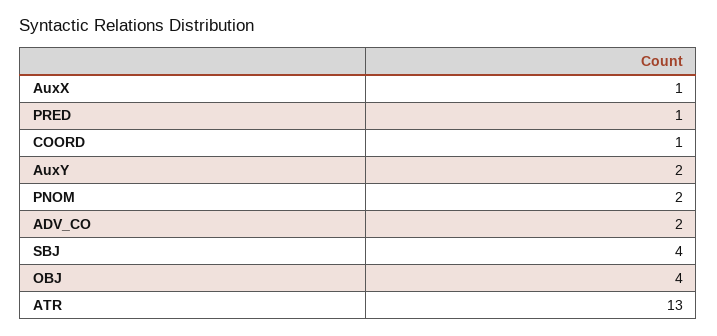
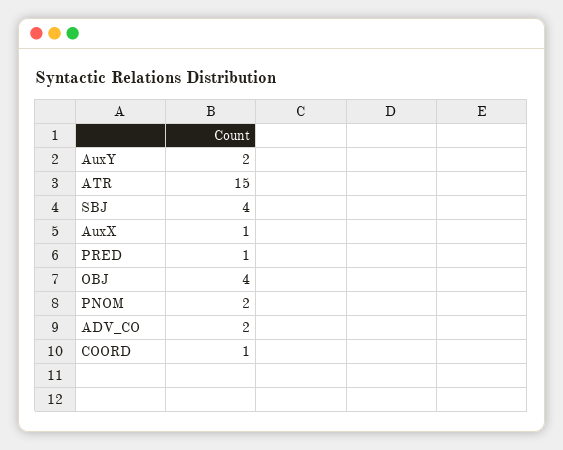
  {
    "AuxX": 1,
    "PRED": 1,
    "COORD": 1,
    "AuxY": 2,
    "PNOM": 2,
    "ADV_CO": 2,
    "SBJ": 4,
    "OBJ": 4,
-   "ATR": 13
+   "ATR": 15
  }

